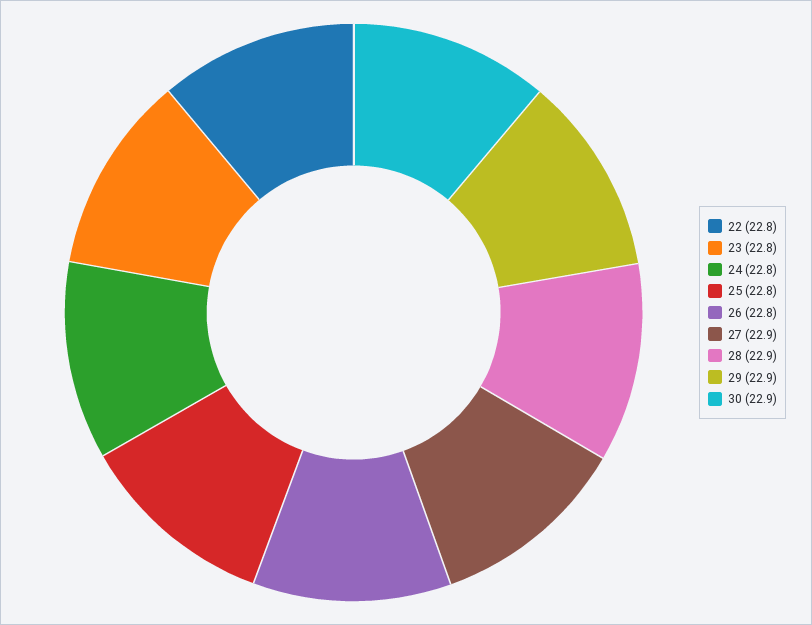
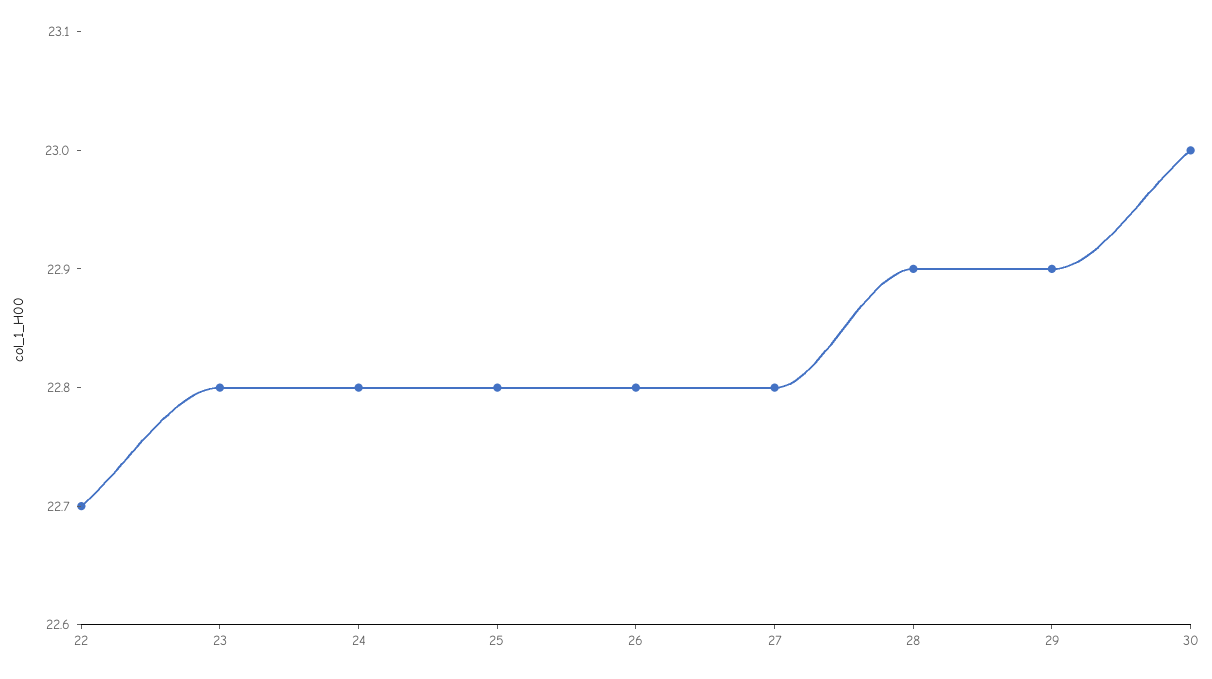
  {
-   "22": 22.8,
+   "22": 22.7,
    "23": 22.8,
    "24": 22.8,
    "25": 22.8,
    "26": 22.8,
-   "27": 22.9,
+   "27": 22.8,
    "28": 22.9,
    "29": 22.9,
-   "30": 22.9
+   "30": 23
  }

